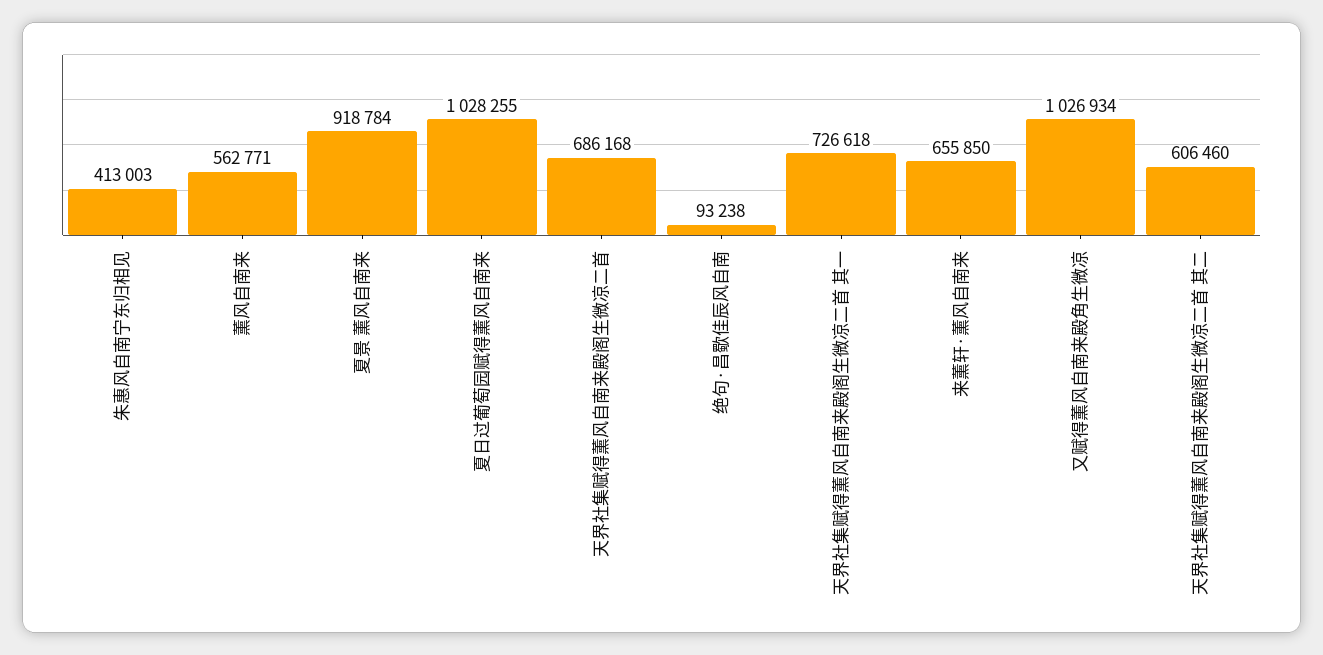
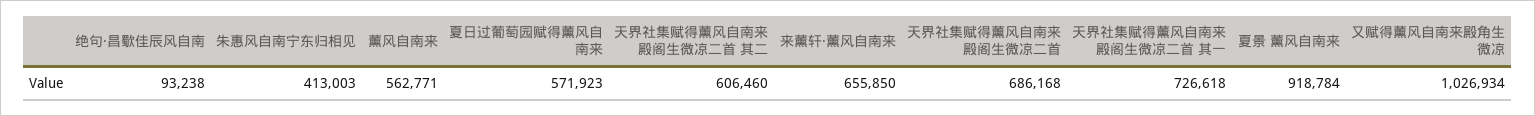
  {
    "朱惠风自南宁东归相见": 413003,
    "薰风自南来": 562771,
    "夏景 薰风自南来": 918784,
-   "夏日过葡萄园赋得薰风自南来": 1028255,
+   "夏日过葡萄园赋得薰风自南来": 571923,
    "天界社集赋得薰风自南来殿阁生微凉二首": 686168,
    "绝句·昌歜佳辰风自南": 93238,
    "天界社集赋得薰风自南来殿阁生微凉二首 其一": 726618,
    "来薰轩·薰风自南来": 655850,
    "又赋得薰风自南来殿角生微凉": 1026934,
    "天界社集赋得薰风自南来殿阁生微凉二首 其二": 606460
  }

